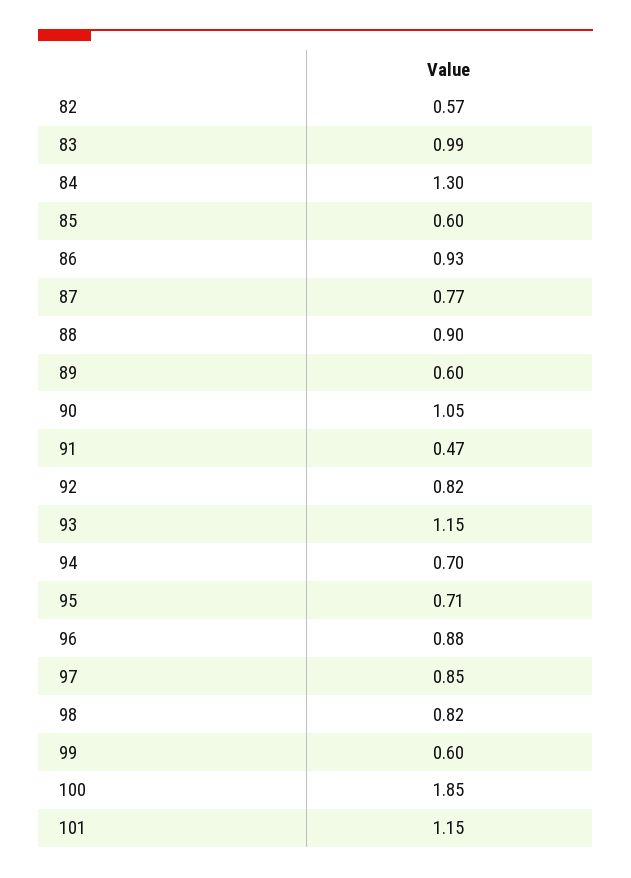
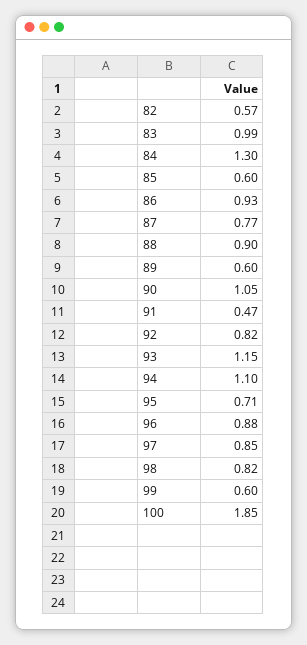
  {
    "82": 0.57,
    "83": 0.99,
    "84": 1.3,
    "85": 0.6,
    "86": 0.93,
    "87": 0.77,
    "88": 0.9,
    "89": 0.6,
    "90": 1.05,
    "91": 0.47,
    "92": 0.82,
    "93": 1.15,
-   "94": 0.7,
+   "94": 1.1,
    "95": 0.71,
    "96": 0.88,
    "97": 0.85,
    "98": 0.82,
    "99": 0.6,
-   "100": 1.85,
+   "100": 1.85
-   "101": 1.15
  }

